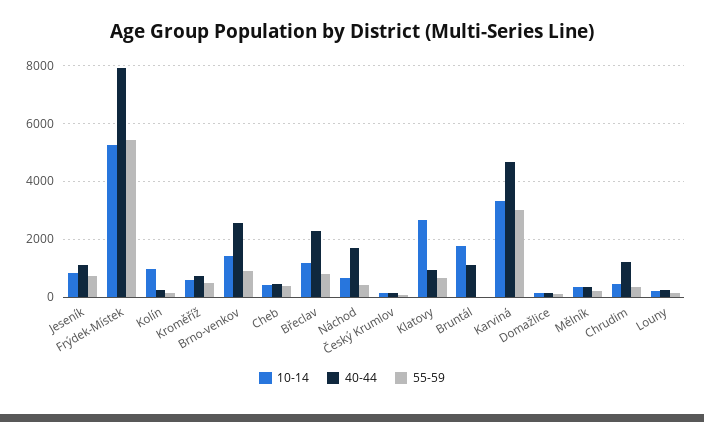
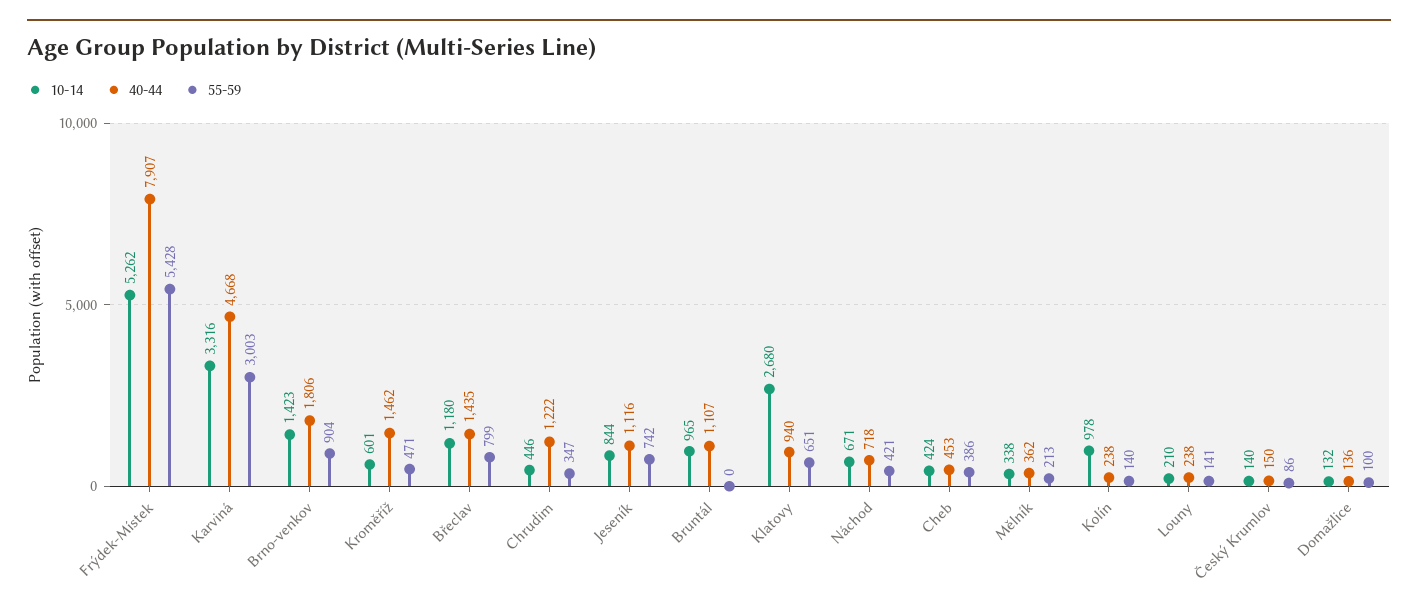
  {
    "10-14": {
      "Jeseník": 844,
      "Frýdek-Místek": 5262,
      "Kolín": 978,
      "Kroměříž": 601,
      "Brno-venkov": 1423,
      "Cheb": 424,
      "Břeclav": 1180,
      "Náchod": 671,
      "Český Krumlov": 140,
      "Klatovy": 2680,
-     "Bruntál": 1750,
+     "Bruntál": 965,
      "Karviná": 3316,
      "Domažlice": 132,
      "Mělník": 338,
      "Chrudim": 446,
      "Louny": 210
    },
    "40-44": {
      "Jeseník": 1116,
      "Frýdek-Místek": 7907,
      "Kolín": 238,
-     "Kroměříž": 750,
+     "Kroměříž": 1462,
-     "Brno-venkov": 2500,
+     "Brno-venkov": 1806,
      "Cheb": 453,
-     "Břeclav": 2250,
+     "Břeclav": 1435,
-     "Náchod": 1750,
+     "Náchod": 718,
      "Český Krumlov": 150,
      "Klatovy": 940,
      "Bruntál": 1107,
      "Karviná": 4668,
      "Domažlice": 136,
      "Mělník": 362,
      "Chrudim": 1222,
      "Louny": 238
    },
    "55-59": {
      "Jeseník": 742,
      "Frýdek-Místek": 5428,
      "Kolín": 140,
      "Kroměříž": 471,
      "Brno-venkov": 904,
      "Cheb": 386,
      "Břeclav": 799,
      "Náchod": 421,
      "Český Krumlov": 86,
      "Klatovy": 651,
      "Bruntál": 0,
      "Karviná": 3003,
      "Domažlice": 100,
      "Mělník": 213,
      "Chrudim": 347,
      "Louny": 141
    }
  }

